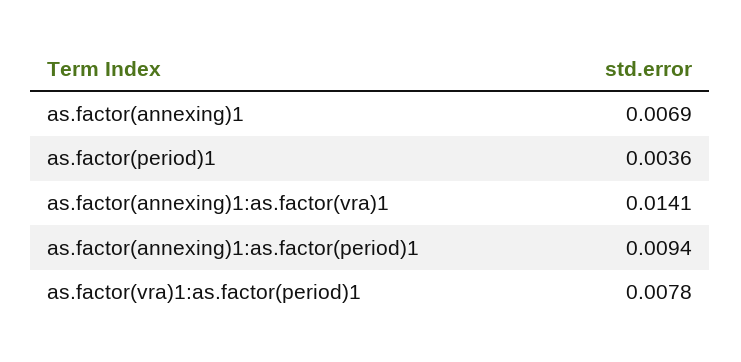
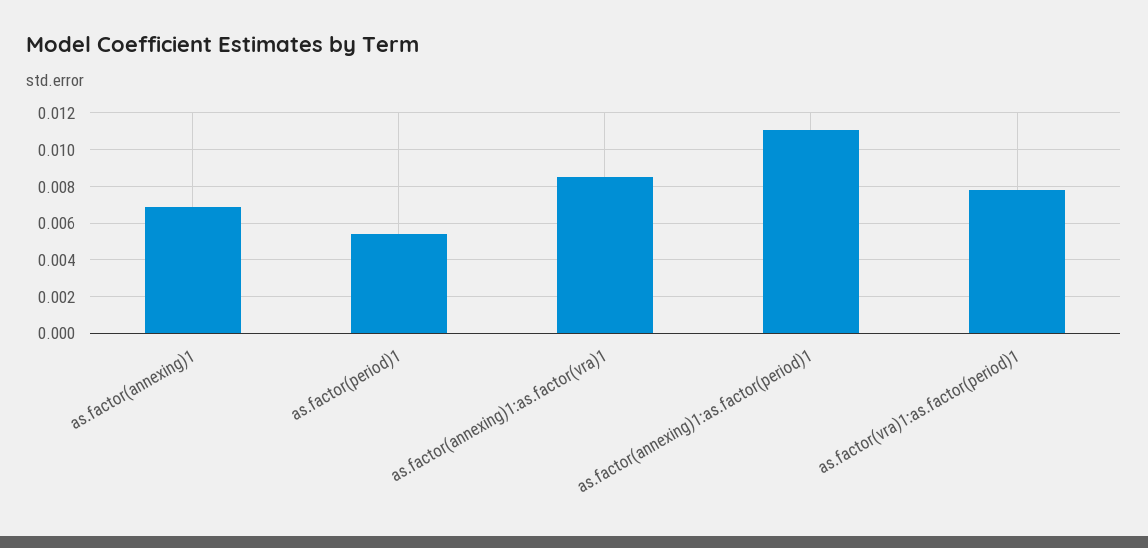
  {
    "as.factor(annexing)1": 0.0069,
-   "as.factor(period)1": 0.0036,
+   "as.factor(period)1": 0.0055,
-   "as.factor(annexing)1:as.factor(vra)1": 0.0141,
+   "as.factor(annexing)1:as.factor(vra)1": 0.0085,
-   "as.factor(annexing)1:as.factor(period)1": 0.0094,
+   "as.factor(annexing)1:as.factor(period)1": 0.011,
    "as.factor(vra)1:as.factor(period)1": 0.0078
  }

